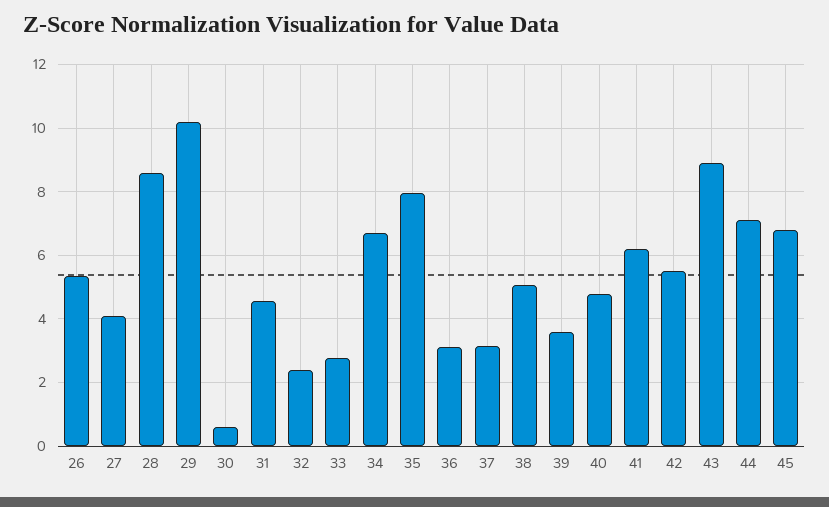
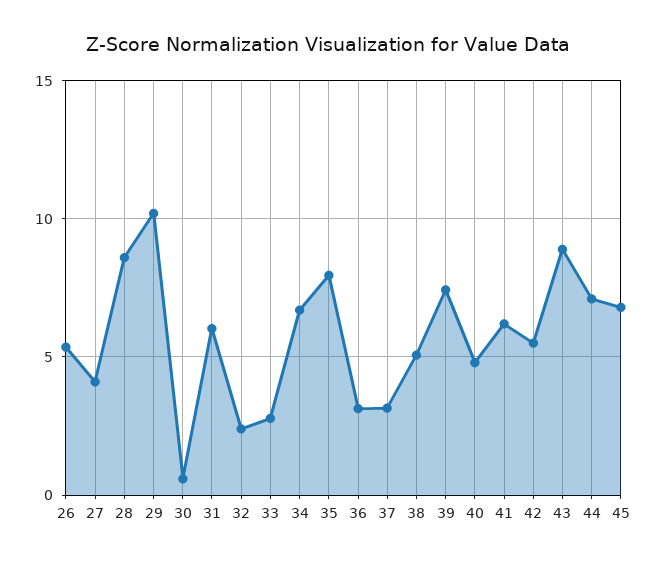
  {
    "26": 5.4,
    "27": 4.2,
    "28": 8.6,
    "29": 10.2,
    "30": 0.6,
-   "31": 4.6,
+   "31": 6,
    "32": 2.4,
    "33": 2.8,
    "34": 6.8,
    "35": 8,
    "36": 3.2,
    "37": 3.2,
    "38": 5,
-   "39": 3.6,
+   "39": 7.5,
    "40": 4.8,
    "41": 6.2,
    "42": 5.6,
    "43": 9,
    "44": 7.2,
    "45": 6.8
  }

